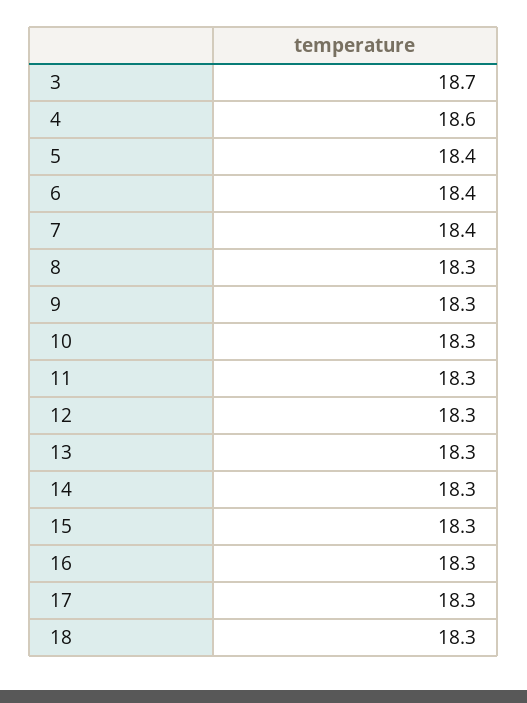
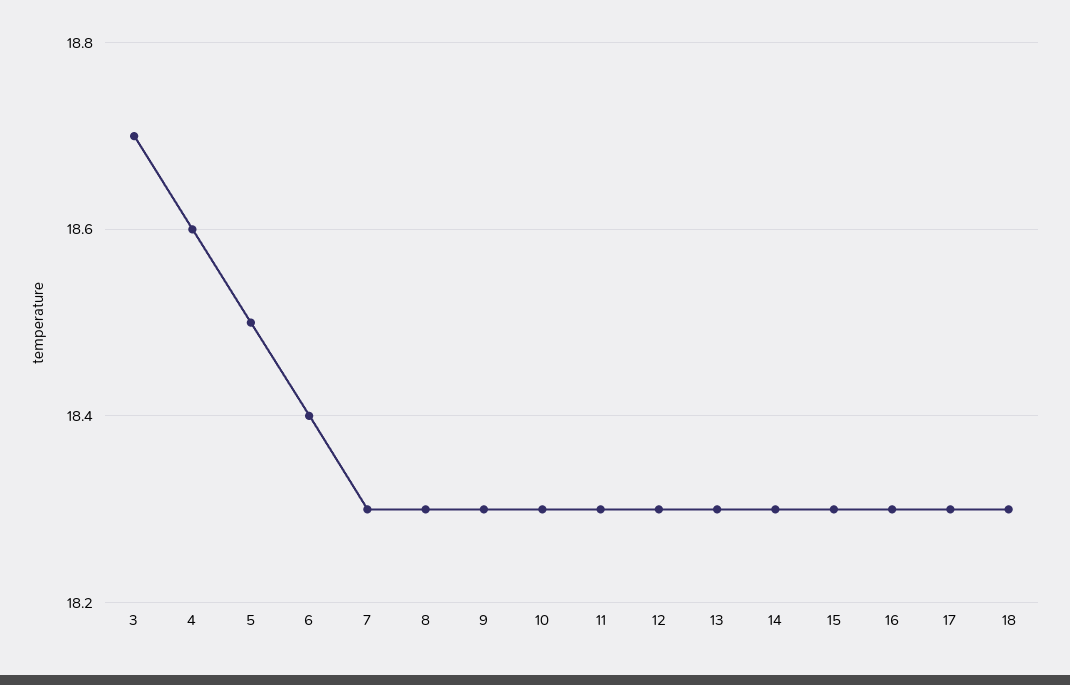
  {
    "3": 18.7,
    "4": 18.6,
-   "5": 18.4,
+   "5": 18.5,
    "6": 18.4,
-   "7": 18.4,
+   "7": 18.3,
    "8": 18.3,
    "9": 18.3,
    "10": 18.3,
    "11": 18.3,
    "12": 18.3,
    "13": 18.3,
    "14": 18.3,
    "15": 18.3,
    "16": 18.3,
    "17": 18.3,
    "18": 18.3
  }

